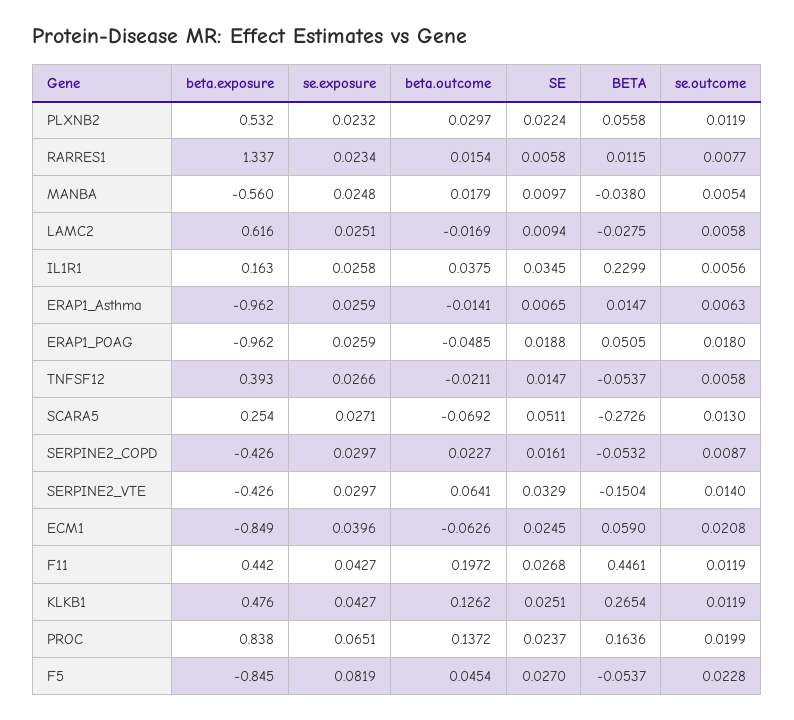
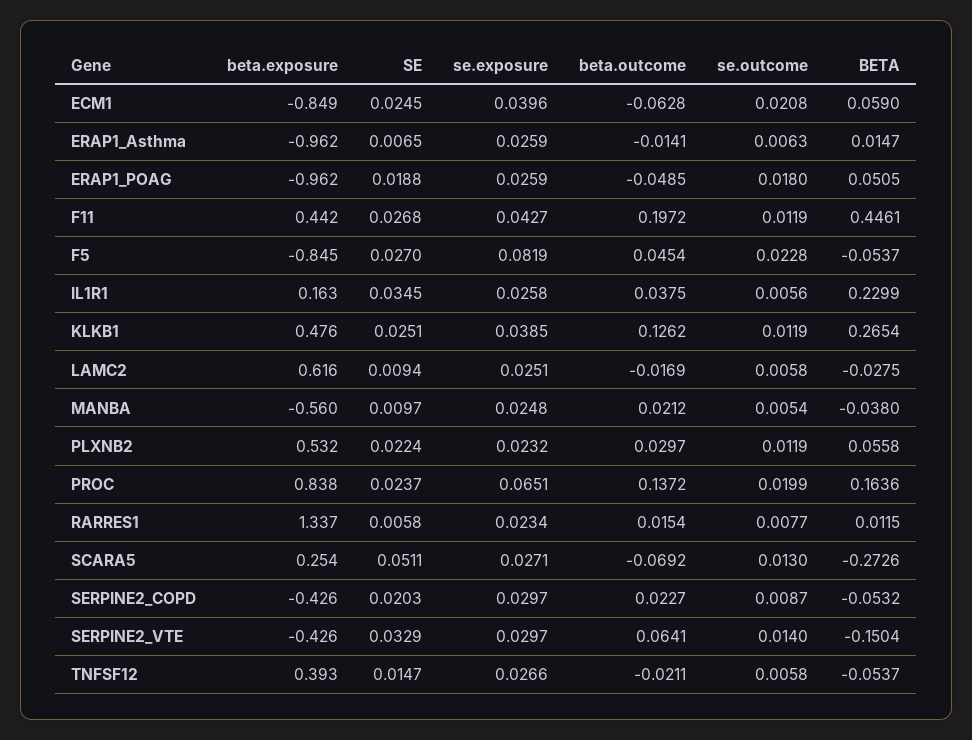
  {
    "beta.exposure": {
      "PLXNB2": 0.532,
      "RARRES1": 1.337,
      "MANBA": -0.56,
      "LAMC2": 0.616,
      "IL1R1": 0.163,
      "ERAP1_Asthma": -0.962,
      "ERAP1_POAG": -0.962,
      "TNFSF12": 0.393,
      "SCARA5": 0.254,
      "SERPINE2_COPD": -0.426,
      "SERPINE2_VTE": -0.426,
      "ECM1": -0.849,
      "F11": 0.442,
      "KLKB1": 0.476,
      "PROC": 0.838,
      "F5": -0.845
    },
    "se.exposure": {
      "PLXNB2": 0.0232,
      "RARRES1": 0.0234,
      "MANBA": 0.0248,
      "LAMC2": 0.0251,
      "IL1R1": 0.0258,
      "ERAP1_Asthma": 0.0259,
      "ERAP1_POAG": 0.0259,
      "TNFSF12": 0.0266,
      "SCARA5": 0.0271,
      "SERPINE2_COPD": 0.0297,
      "SERPINE2_VTE": 0.0297,
      "ECM1": 0.0396,
      "F11": 0.0427,
-     "KLKB1": 0.0427,
+     "KLKB1": 0.0385,
      "PROC": 0.0651,
      "F5": 0.0819
    },
    "beta.outcome": {
      "PLXNB2": 0.0297,
      "RARRES1": 0.0154,
-     "MANBA": 0.0179,
+     "MANBA": 0.0212,
      "LAMC2": -0.0169,
      "IL1R1": 0.0375,
      "ERAP1_Asthma": -0.0141,
      "ERAP1_POAG": -0.0485,
      "TNFSF12": -0.0211,
      "SCARA5": -0.0692,
      "SERPINE2_COPD": 0.0227,
      "SERPINE2_VTE": 0.0641,
-     "ECM1": -0.0626,
+     "ECM1": -0.0628,
      "F11": 0.1972,
      "KLKB1": 0.1262,
      "PROC": 0.1372,
      "F5": 0.0454
    },
    "SE": {
      "PLXNB2": 0.0224,
      "RARRES1": 0.0058,
      "MANBA": 0.0097,
      "LAMC2": 0.0094,
      "IL1R1": 0.0345,
      "ERAP1_Asthma": 0.0065,
      "ERAP1_POAG": 0.0188,
      "TNFSF12": 0.0147,
      "SCARA5": 0.0511,
-     "SERPINE2_COPD": 0.0161,
+     "SERPINE2_COPD": 0.0203,
      "SERPINE2_VTE": 0.0329,
      "ECM1": 0.0245,
      "F11": 0.0268,
      "KLKB1": 0.0251,
      "PROC": 0.0237,
      "F5": 0.027
    },
    "BETA": {
      "PLXNB2": 0.0558,
      "RARRES1": 0.0115,
      "MANBA": -0.038,
      "LAMC2": -0.0275,
      "IL1R1": 0.2299,
      "ERAP1_Asthma": 0.0147,
      "ERAP1_POAG": 0.0505,
      "TNFSF12": -0.0537,
      "SCARA5": -0.2726,
      "SERPINE2_COPD": -0.0532,
      "SERPINE2_VTE": -0.1504,
      "ECM1": 0.059,
      "F11": 0.4461,
      "KLKB1": 0.2654,
      "PROC": 0.1636,
      "F5": -0.0537
    },
    "se.outcome": {
      "PLXNB2": 0.0119,
      "RARRES1": 0.0077,
      "MANBA": 0.0054,
      "LAMC2": 0.0058,
      "IL1R1": 0.0056,
      "ERAP1_Asthma": 0.0063,
      "ERAP1_POAG": 0.018,
      "TNFSF12": 0.0058,
      "SCARA5": 0.013,
      "SERPINE2_COPD": 0.0087,
      "SERPINE2_VTE": 0.014,
      "ECM1": 0.0208,
      "F11": 0.0119,
      "KLKB1": 0.0119,
      "PROC": 0.0199,
      "F5": 0.0228
    }
  }

